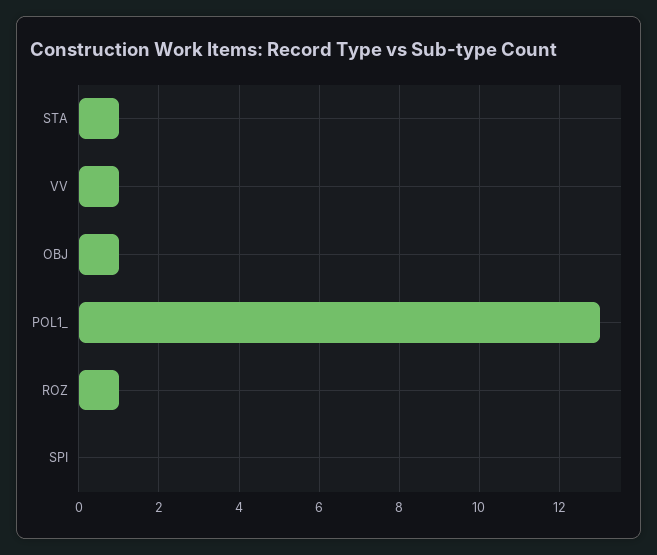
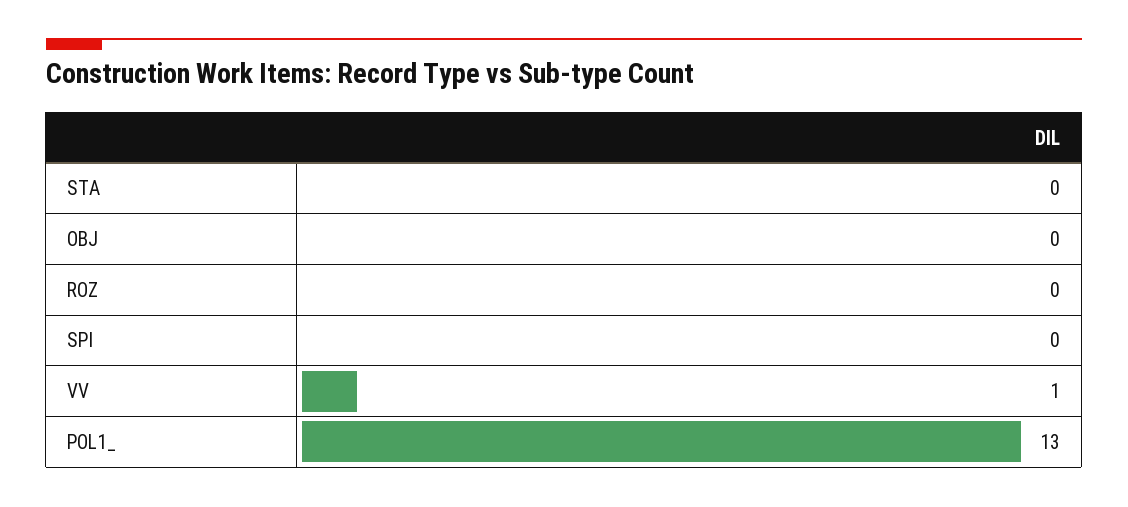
  {
-   "STA": 1,
+   "STA": 0,
    "VV": 1,
-   "OBJ": 1,
+   "OBJ": 0,
    "POL1_": 13,
-   "ROZ": 1,
+   "ROZ": 0,
    "SPI": 0
  }

